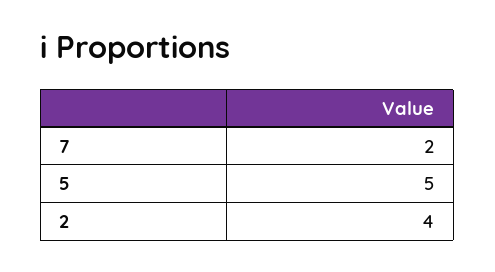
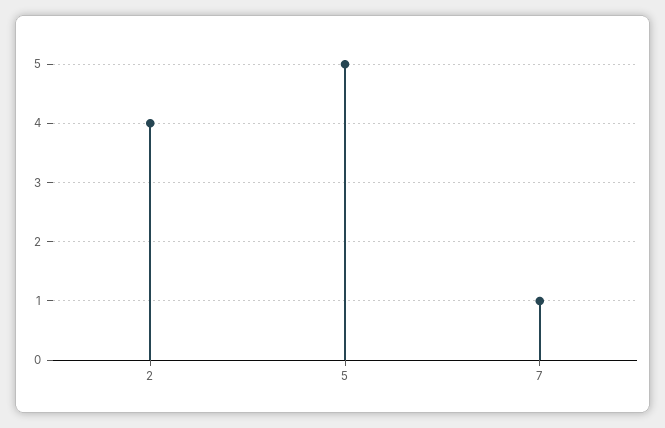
  {
-   "7": 2,
+   "7": 1,
    "5": 5,
    "2": 4
  }

